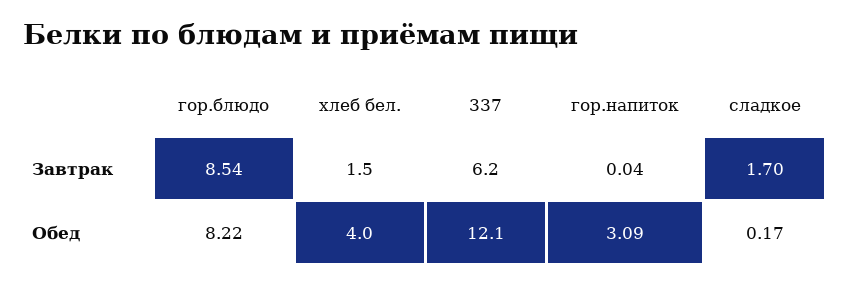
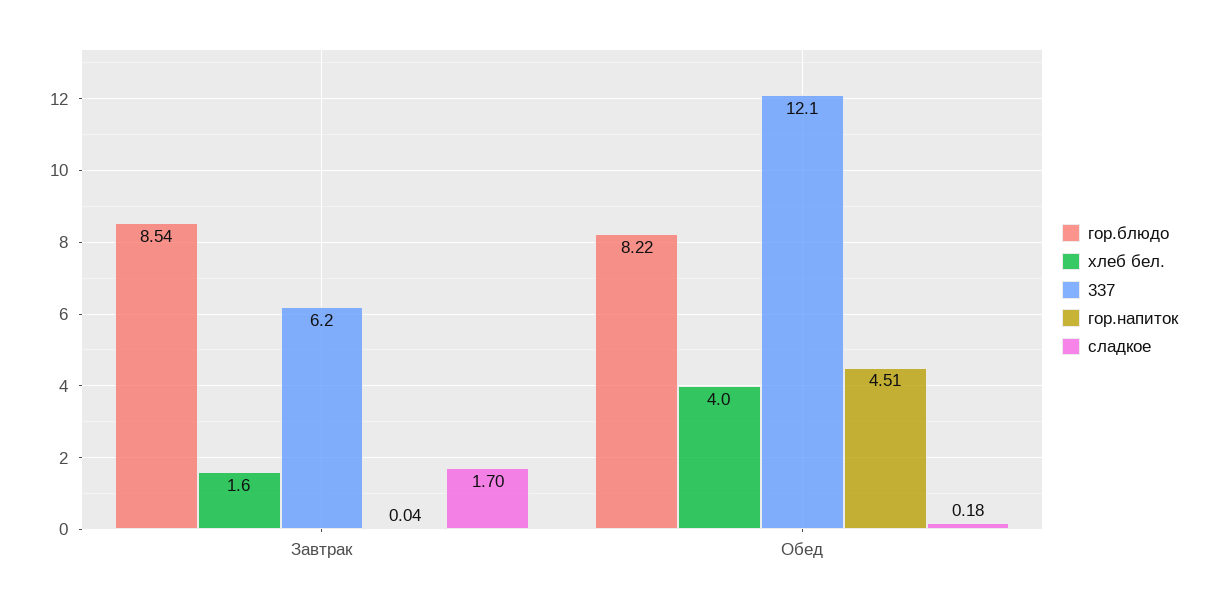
  {
    "гор.блюдо": {
      "Завтрак": 8.54,
      "Обед": 8.22
    },
    "хлеб бел.": {
-     "Завтрак": 1.5,
+     "Завтрак": 1.6,
      "Обед": 4
    },
    "337": {
      "Завтрак": 6.2,
      "Обед": 12.1
    },
    "гор.напиток": {
      "Завтрак": 0.04,
-     "Обед": 3.09
+     "Обед": 4.51
    },
    "сладкое": {
      "Завтрак": 1.7,
-     "Обед": 0.17
+     "Обед": 0.18
    }
  }

